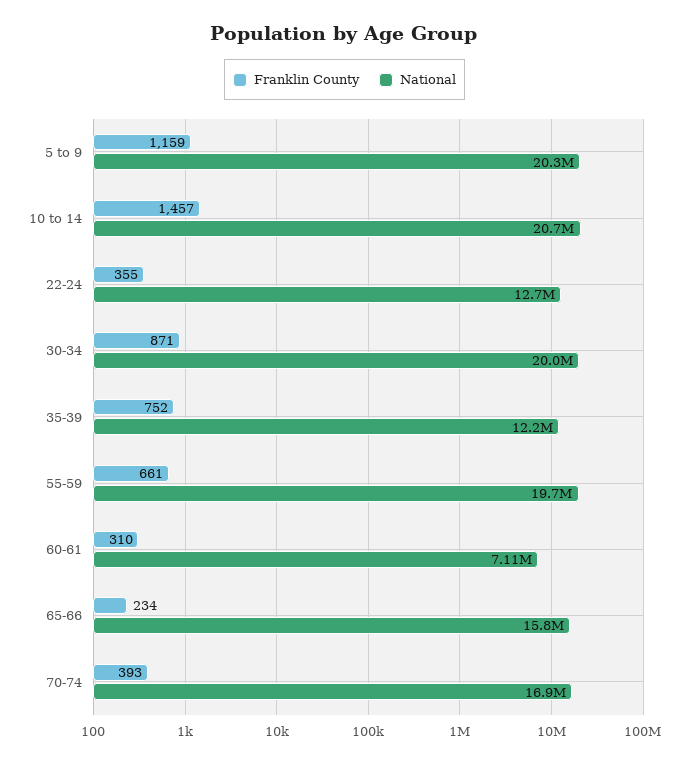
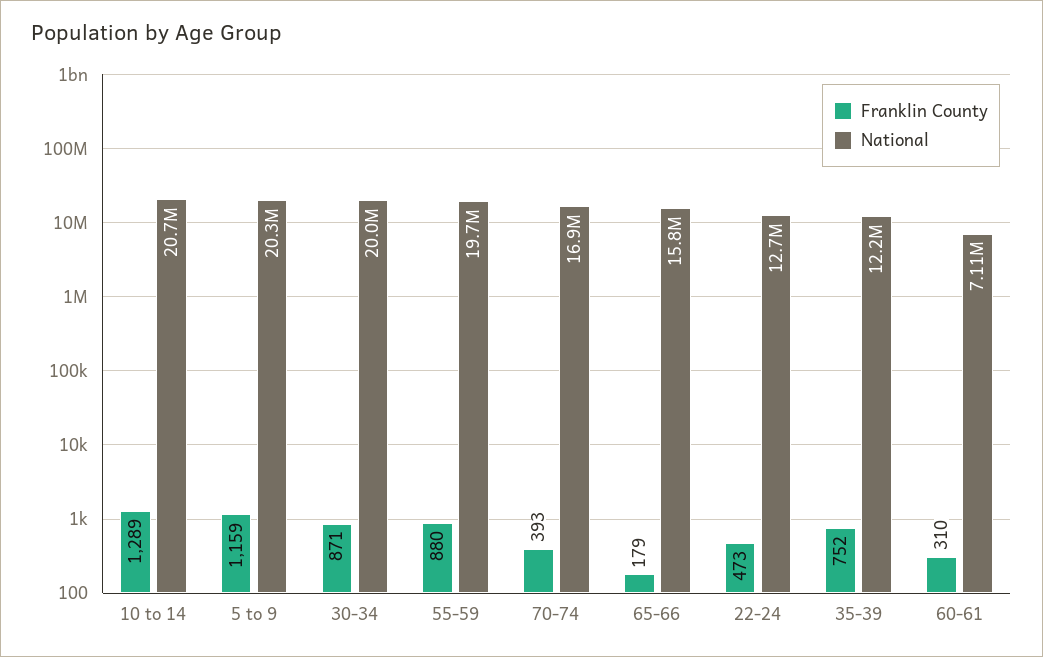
  {
    "Franklin County": {
      "5 to 9": 1159,
-     "10 to 14": 1457,
+     "10 to 14": 1289,
-     "22-24": 355,
+     "22-24": 473,
      "30-34": 871,
      "35-39": 752,
-     "55-59": 661,
+     "55-59": 880,
      "60-61": 310,
-     "65-66": 234,
+     "65-66": 179,
      "70-74": 393
    },
    "National": {
      "5 to 9": 20300000,
      "10 to 14": 20700000,
      "22-24": 12700000,
      "30-34": 20000000,
      "35-39": 12200000,
      "55-59": 19700000,
      "60-61": 7110000,
      "65-66": 15800000,
      "70-74": 16900000
    }
  }

